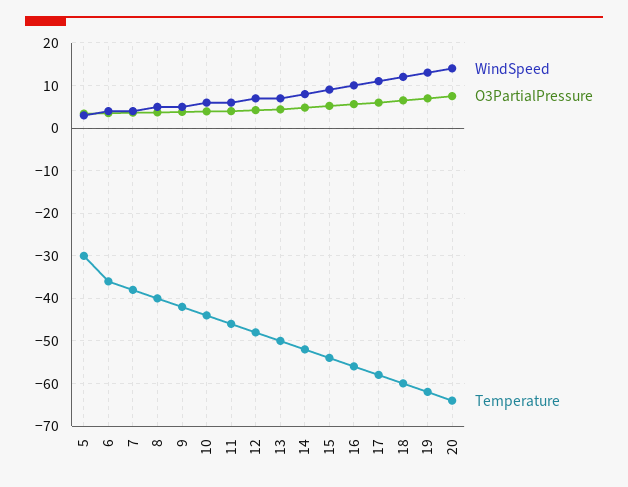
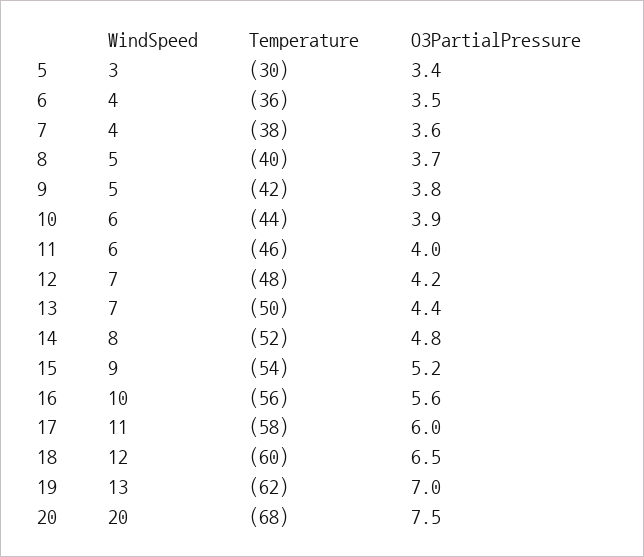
  {
    "WindSpeed": {
      "5": 3,
      "6": 4,
      "7": 4,
      "8": 5,
      "9": 5,
      "10": 6,
      "11": 6,
      "12": 7,
      "13": 7,
      "14": 8,
      "15": 9,
      "16": 10,
      "17": 11,
      "18": 12,
      "19": 13,
-     "20": 14
+     "20": 20
    },
    "O3PartialPressure": {
      "5": 3.4,
      "6": 3.5,
      "7": 3.6,
      "8": 3.7,
      "9": 3.8,
      "10": 3.9,
      "11": 4,
      "12": 4.2,
      "13": 4.4,
      "14": 4.8,
      "15": 5.2,
      "16": 5.6,
      "17": 6,
      "18": 6.5,
      "19": 7,
      "20": 7.5
    },
    "Temperature": {
      "5": -30,
      "6": -36,
      "7": -38,
      "8": -40,
      "9": -42,
      "10": -44,
      "11": -46,
      "12": -48,
      "13": -50,
      "14": -52,
      "15": -54,
      "16": -56,
      "17": -58,
      "18": -60,
      "19": -62,
-     "20": -64
+     "20": -68
    }
  }

